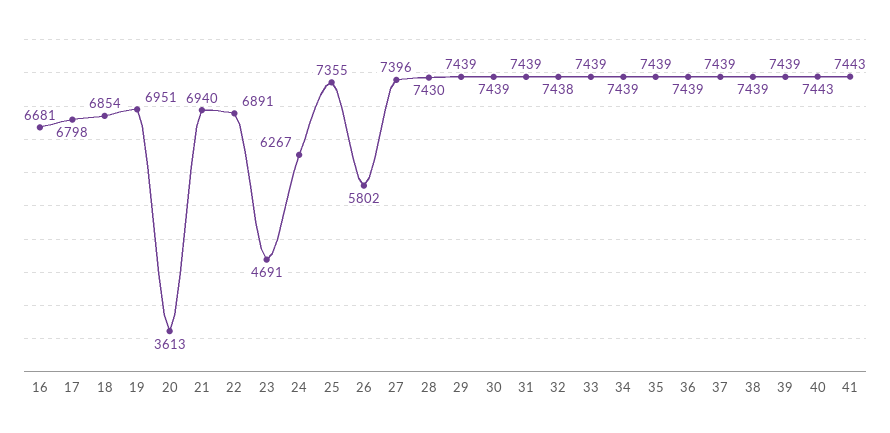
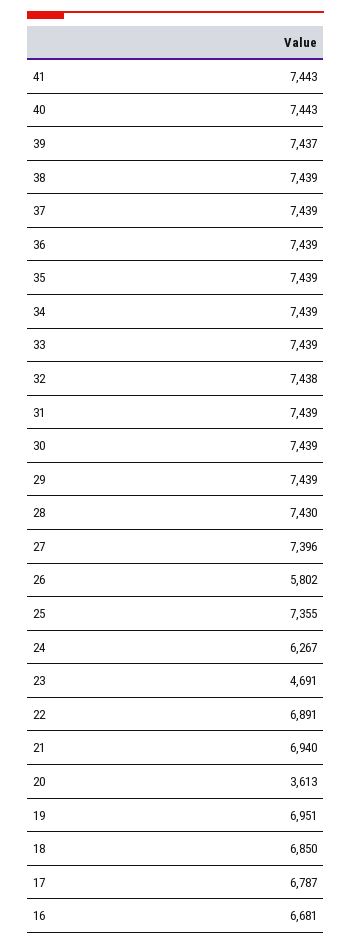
  {
    "16": 6681,
-   "17": 6798,
+   "17": 6787,
-   "18": 6854,
+   "18": 6850,
    "19": 6951,
    "20": 3613,
    "21": 6940,
    "22": 6891,
    "23": 4691,
    "24": 6267,
    "25": 7355,
    "26": 5802,
    "27": 7396,
    "28": 7430,
    "29": 7439,
    "30": 7439,
    "31": 7439,
    "32": 7438,
    "33": 7439,
    "34": 7439,
    "35": 7439,
    "36": 7439,
    "37": 7439,
    "38": 7439,
-   "39": 7439,
+   "39": 7437,
    "40": 7443,
    "41": 7443
  }

